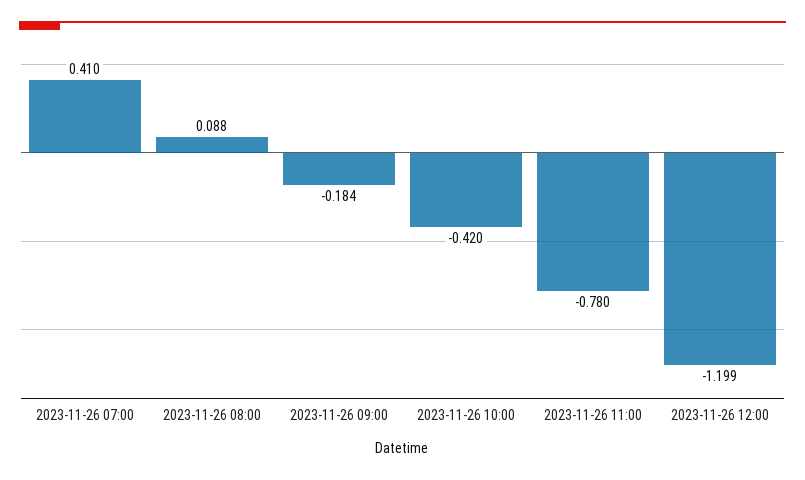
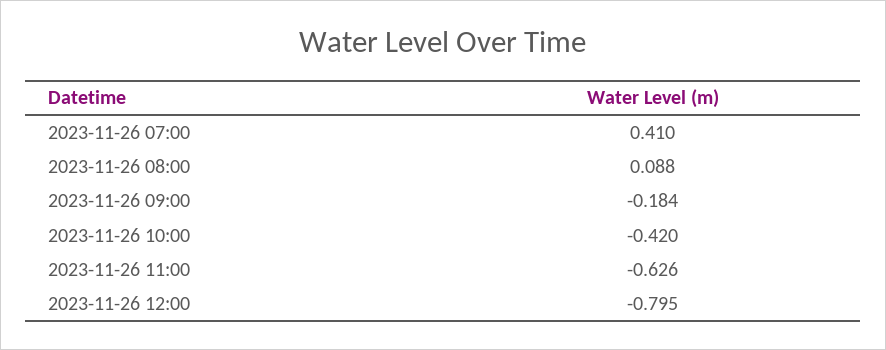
  {
    "2023-11-26 07:00": 0.41,
    "2023-11-26 08:00": 0.088,
    "2023-11-26 09:00": -0.184,
    "2023-11-26 10:00": -0.42,
-   "2023-11-26 11:00": -0.78,
+   "2023-11-26 11:00": -0.626,
-   "2023-11-26 12:00": -1.199
+   "2023-11-26 12:00": -0.795
  }

